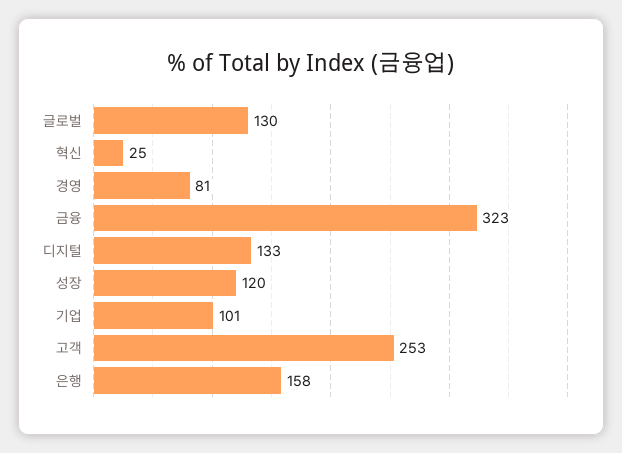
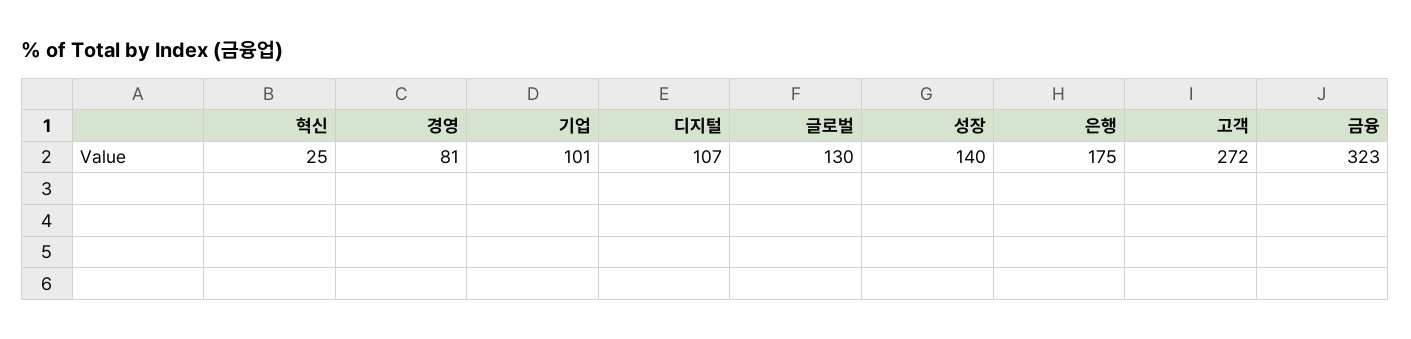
  {
    "글로벌": 130,
    "혁신": 25,
    "경영": 81,
    "금융": 323,
-   "디지털": 133,
+   "디지털": 107,
-   "성장": 120,
+   "성장": 140,
    "기업": 101,
-   "고객": 253,
+   "고객": 272,
-   "은행": 158
+   "은행": 175
  }

